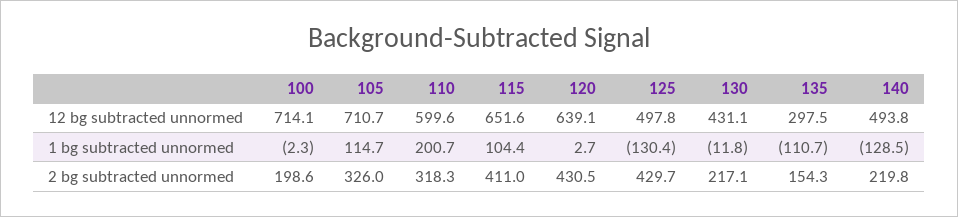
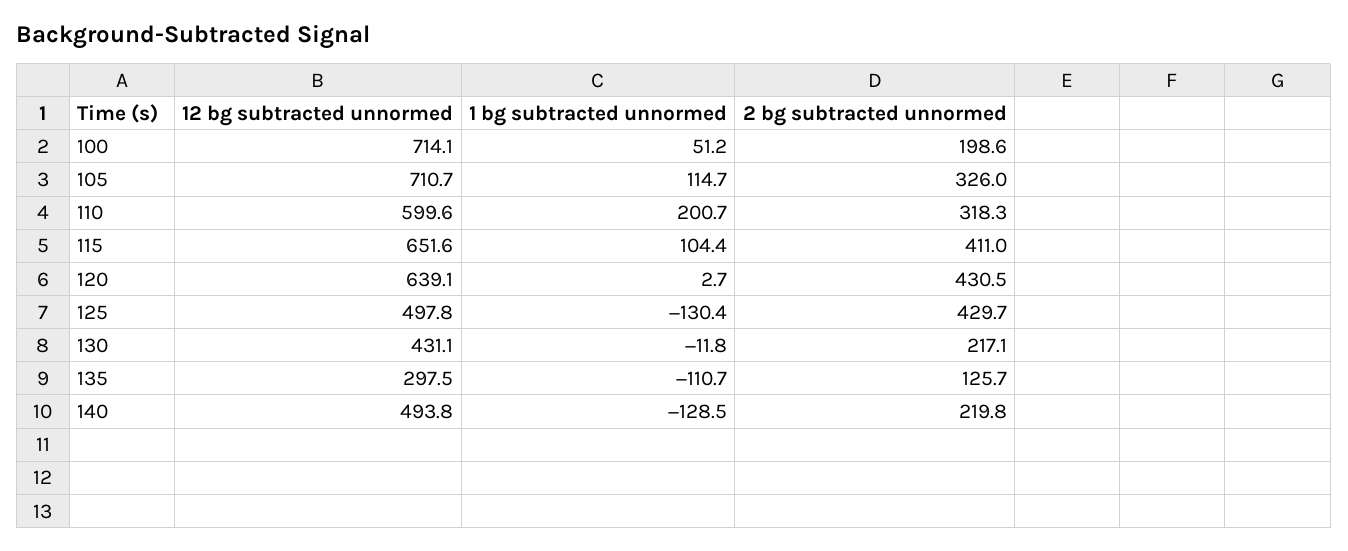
  {
    "100": {
      "12 bg subtracted unnormed": 714.1,
-     "1 bg subtracted unnormed": -2.3,
+     "1 bg subtracted unnormed": 51.2,
      "2 bg subtracted unnormed": 198.6
    },
    "105": {
      "12 bg subtracted unnormed": 710.7,
      "1 bg subtracted unnormed": 114.7,
      "2 bg subtracted unnormed": 326
    },
    "110": {
      "12 bg subtracted unnormed": 599.6,
      "1 bg subtracted unnormed": 200.7,
      "2 bg subtracted unnormed": 318.3
    },
    "115": {
      "12 bg subtracted unnormed": 651.6,
      "1 bg subtracted unnormed": 104.4,
      "2 bg subtracted unnormed": 411
    },
    "120": {
      "12 bg subtracted unnormed": 639.1,
      "1 bg subtracted unnormed": 2.7,
      "2 bg subtracted unnormed": 430.5
    },
    "125": {
      "12 bg subtracted unnormed": 497.8,
      "1 bg subtracted unnormed": -130.4,
      "2 bg subtracted unnormed": 429.7
    },
    "130": {
      "12 bg subtracted unnormed": 431.1,
      "1 bg subtracted unnormed": -11.8,
      "2 bg subtracted unnormed": 217.1
    },
    "135": {
      "12 bg subtracted unnormed": 297.5,
      "1 bg subtracted unnormed": -110.7,
-     "2 bg subtracted unnormed": 154.3
+     "2 bg subtracted unnormed": 125.7
    },
    "140": {
      "12 bg subtracted unnormed": 493.8,
      "1 bg subtracted unnormed": -128.5,
      "2 bg subtracted unnormed": 219.8
    }
  }

